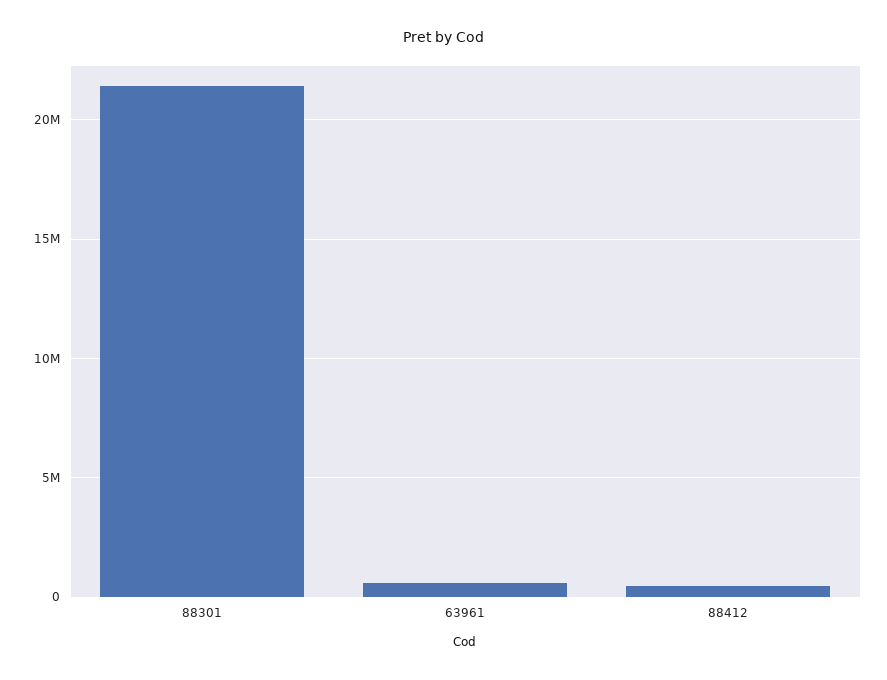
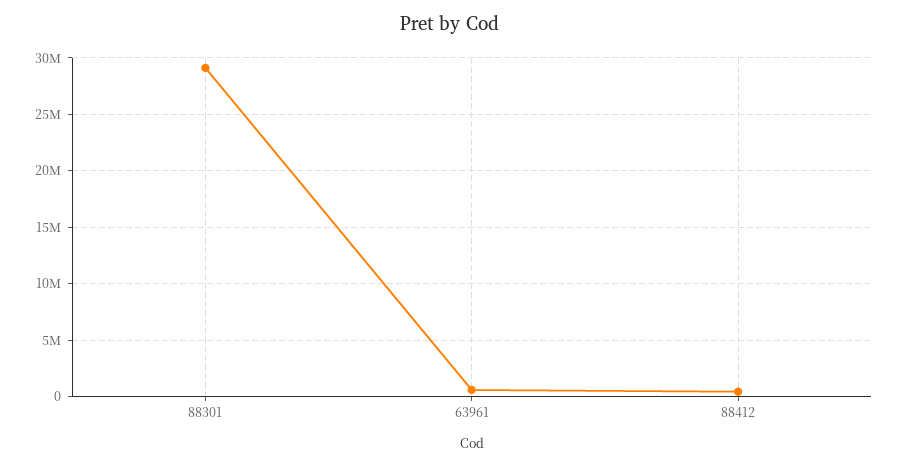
  {
-   "88301": 21500000,
+   "88301": 29000000,
    "63961": 500000,
    "88412": 500000
  }

